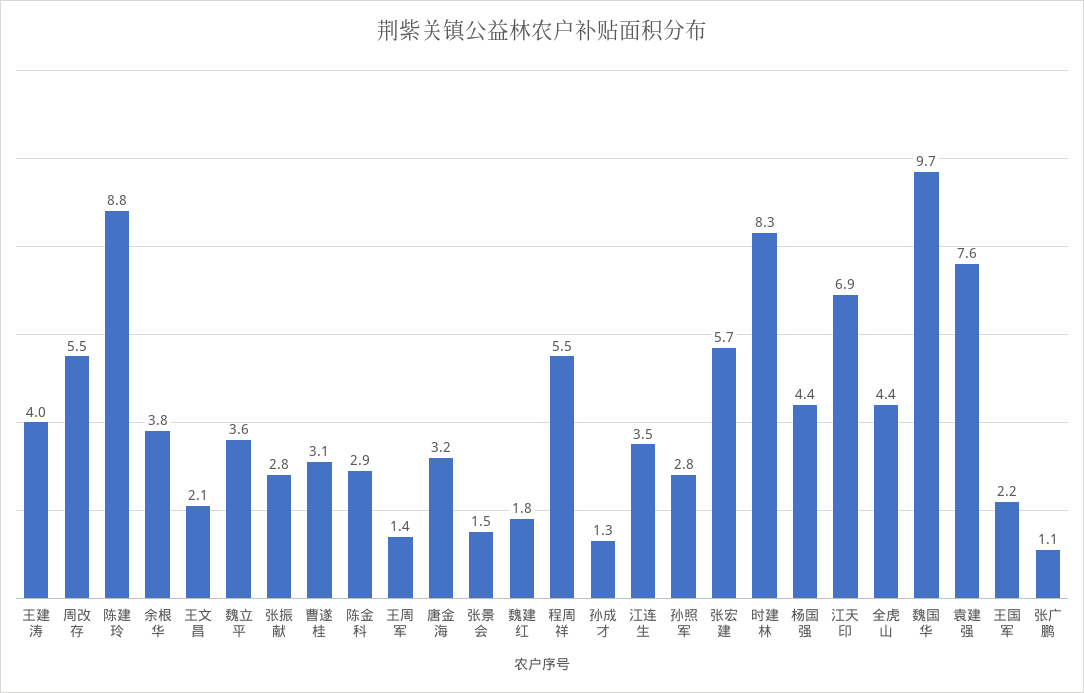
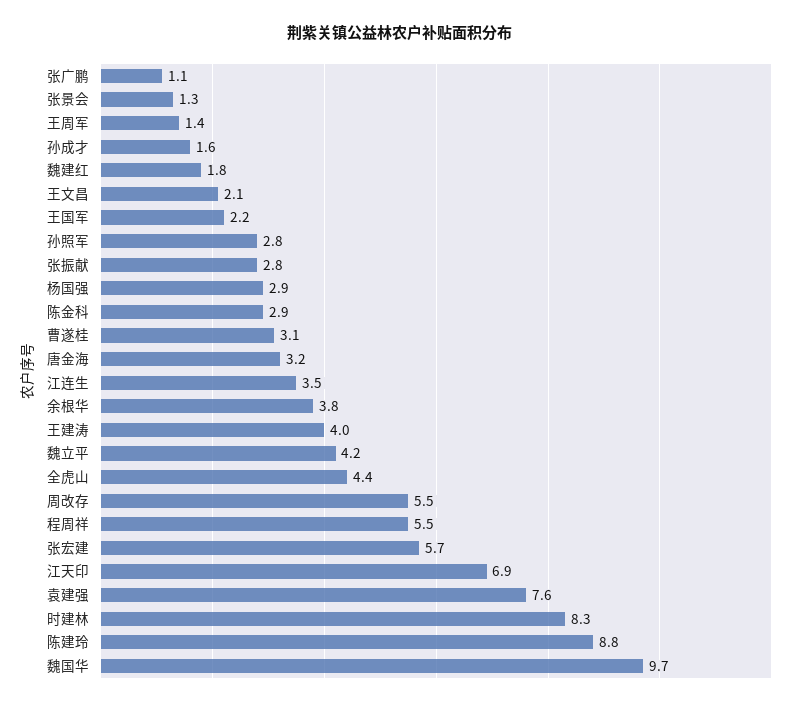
  {
    "王建涛": 4,
    "周改存": 5.5,
    "陈建玲": 8.8,
    "余根华": 3.8,
    "王文昌": 2.1,
-   "魏立平": 3.6,
+   "魏立平": 4.2,
    "张振献": 2.8,
    "曹遂桂": 3.1,
    "陈金科": 2.9,
    "王周军": 1.4,
    "唐金海": 3.2,
-   "张景会": 1.5,
+   "张景会": 1.3,
    "魏建红": 1.8,
    "程周祥": 5.5,
-   "孙成才": 1.3,
+   "孙成才": 1.6,
    "江连生": 3.5,
    "孙照军": 2.8,
    "张宏建": 5.7,
    "时建林": 8.3,
-   "杨国强": 4.4,
+   "杨国强": 2.9,
    "江天印": 6.9,
    "全虎山": 4.4,
    "魏国华": 9.7,
    "袁建强": 7.6,
    "王国军": 2.2,
    "张广鹏": 1.1
  }

